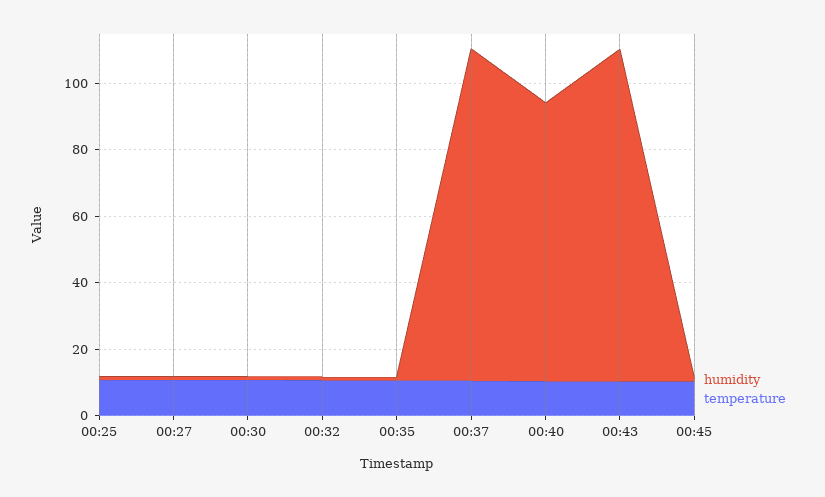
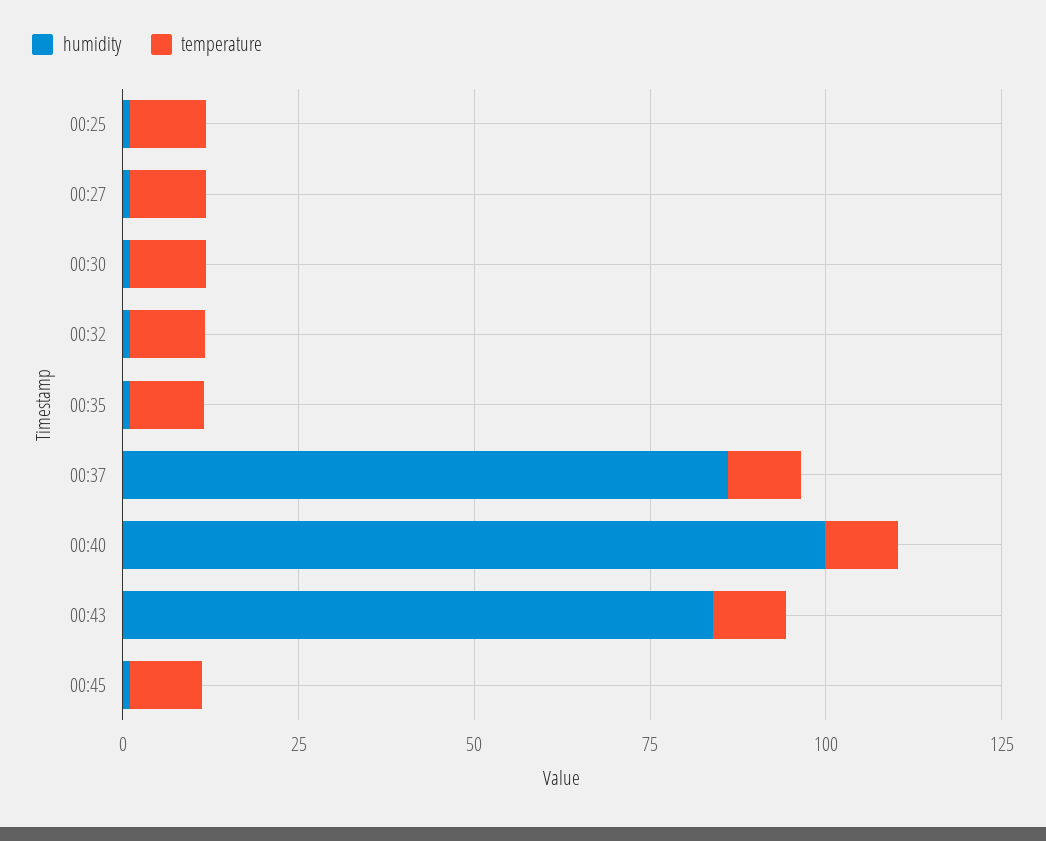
  {
    "humidity": {
      "00:25": 0,
      "00:27": 0,
      "00:30": 0,
      "00:32": 0,
      "00:35": 0,
-     "00:37": 100,
+     "00:37": 85,
-     "00:40": 85,
+     "00:40": 100,
-     "00:43": 100,
+     "00:43": 85,
      "00:45": 0
    },
    "temperature": {
      "00:25": 10,
      "00:27": 10,
      "00:30": 10,
      "00:32": 10,
      "00:35": 10,
      "00:37": 10,
      "00:40": 10,
      "00:43": 10,
      "00:45": 10
    }
  }

